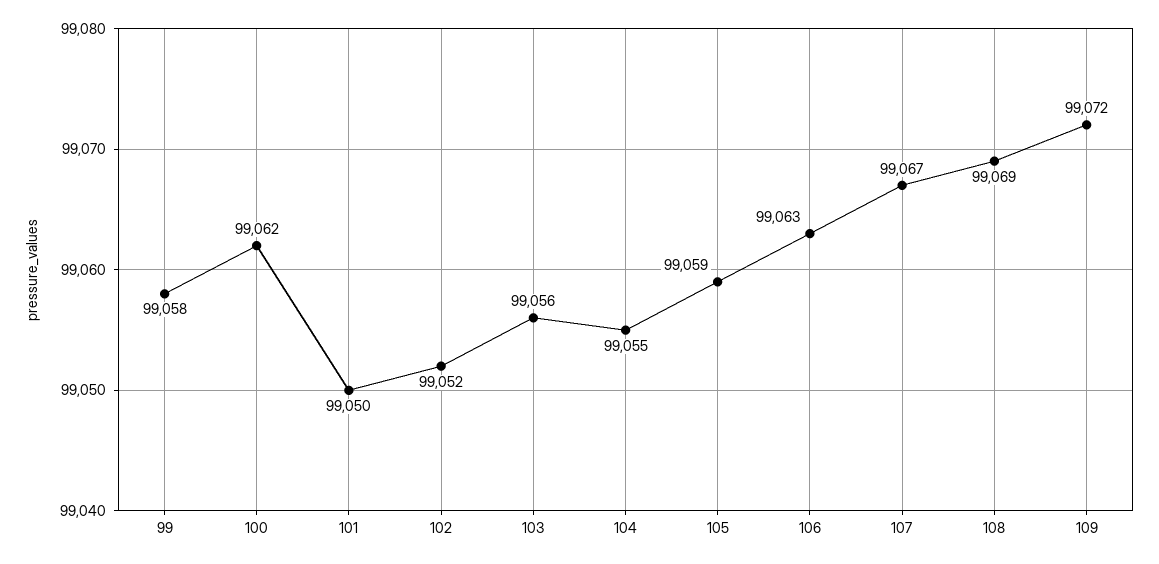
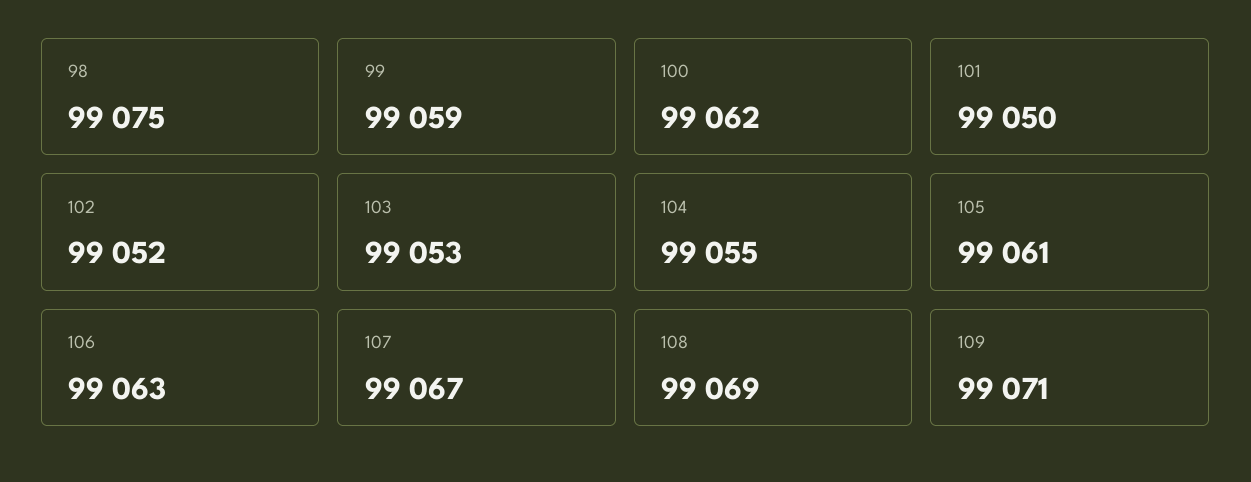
  {
-   "99": 99058,
+   "99": 99059,
    "100": 99062,
    "101": 99050,
    "102": 99052,
-   "103": 99056,
+   "103": 99053,
    "104": 99055,
-   "105": 99059,
+   "105": 99061,
    "106": 99063,
    "107": 99067,
    "108": 99069,
-   "109": 99072
+   "109": 99071,
+   "98": 99075
  }

